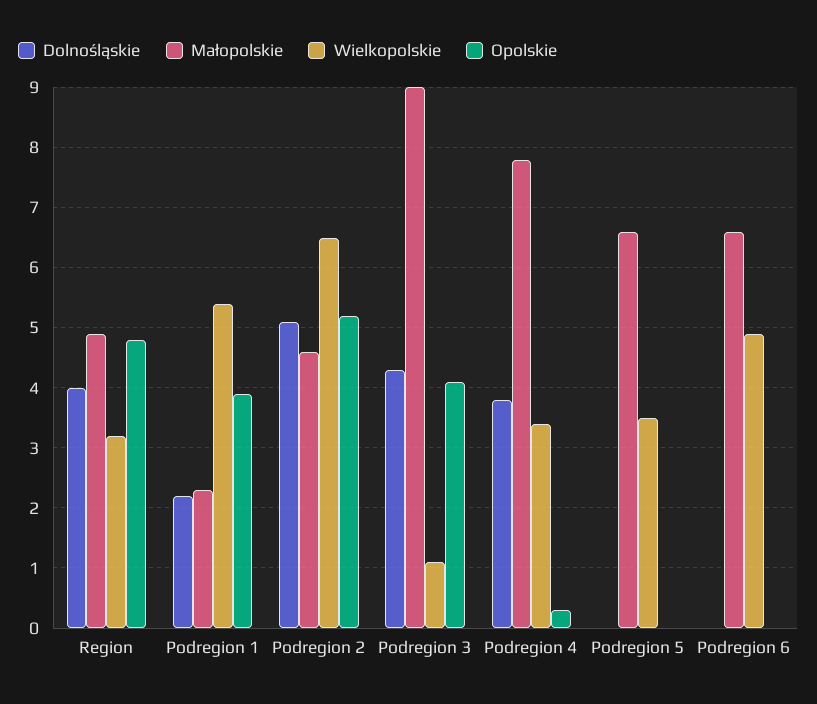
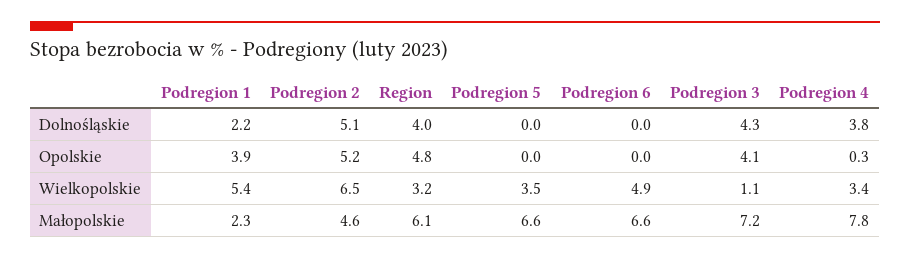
  {
    "Dolnośląskie": {
      "Region": 4,
      "Podregion 1": 2.2,
      "Podregion 2": 5.1,
      "Podregion 3": 4.3,
      "Podregion 4": 3.8,
      "Podregion 5": 0,
      "Podregion 6": 0
    },
    "Małopolskie": {
-     "Region": 4.9,
+     "Region": 6.1,
      "Podregion 1": 2.3,
      "Podregion 2": 4.6,
-     "Podregion 3": 9,
+     "Podregion 3": 7.2,
      "Podregion 4": 7.8,
      "Podregion 5": 6.6,
      "Podregion 6": 6.6
    },
    "Wielkopolskie": {
      "Region": 3.2,
      "Podregion 1": 5.4,
      "Podregion 2": 6.5,
      "Podregion 3": 1.1,
      "Podregion 4": 3.4,
      "Podregion 5": 3.5,
      "Podregion 6": 4.9
    },
    "Opolskie": {
      "Region": 4.8,
      "Podregion 1": 3.9,
      "Podregion 2": 5.2,
      "Podregion 3": 4.1,
      "Podregion 4": 0.3,
      "Podregion 5": 0,
      "Podregion 6": 0
    }
  }

